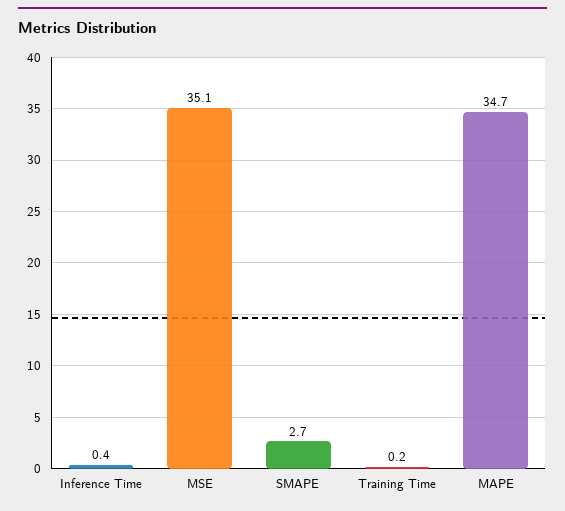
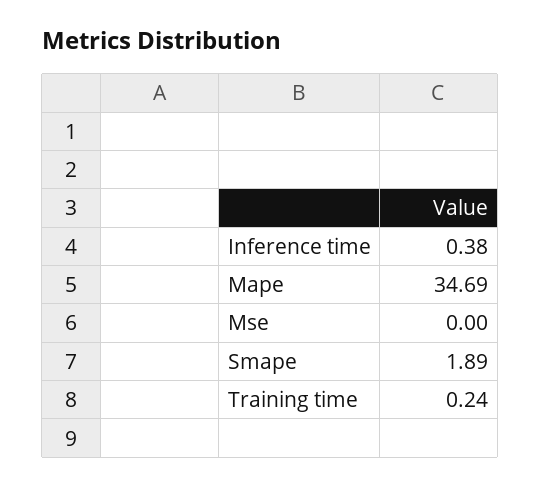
  {
    "Inference Time": 0.38,
-   "MSE": 35.1,
+   "MSE": 0,
-   "SMAPE": 2.7,
+   "SMAPE": 1.89,
    "Training Time": 0.24,
    "MAPE": 34.69
  }

